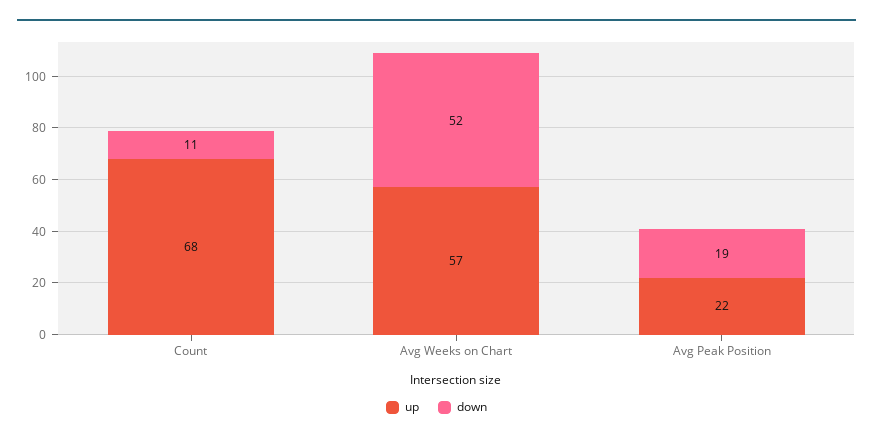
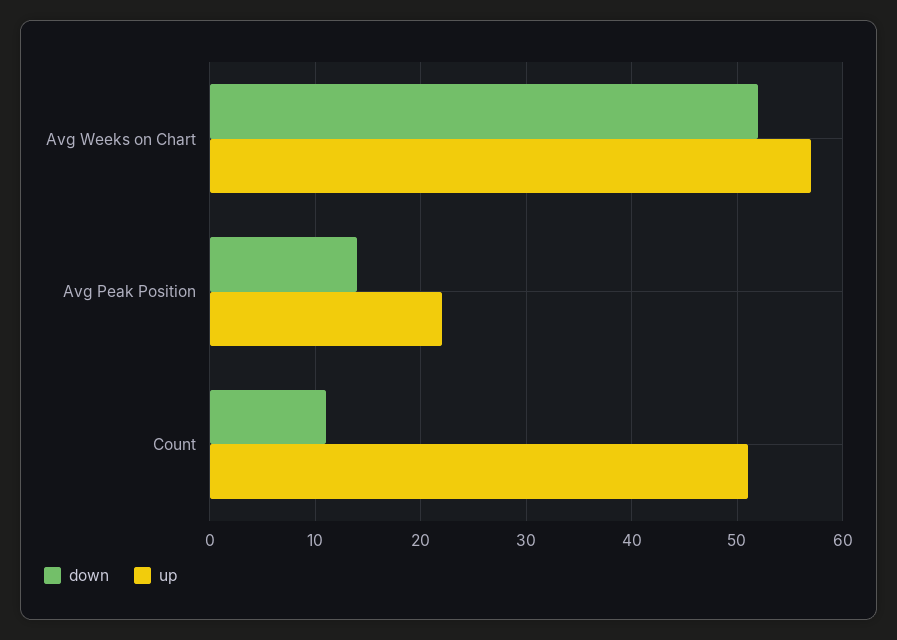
  {
    "up": {
-     "Count": 68,
+     "Count": 51,
      "Avg Weeks on Chart": 57,
      "Avg Peak Position": 22
    },
    "down": {
      "Count": 11,
      "Avg Weeks on Chart": 52,
-     "Avg Peak Position": 19
+     "Avg Peak Position": 14
    }
  }

